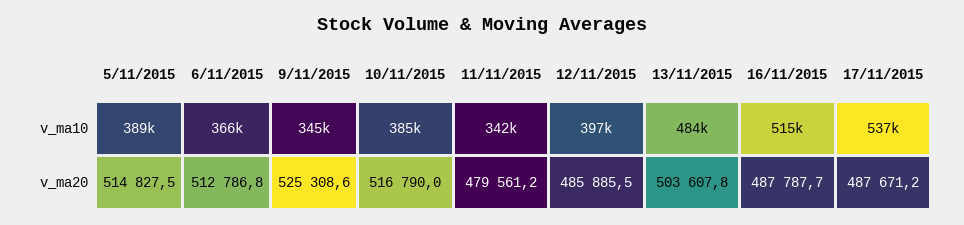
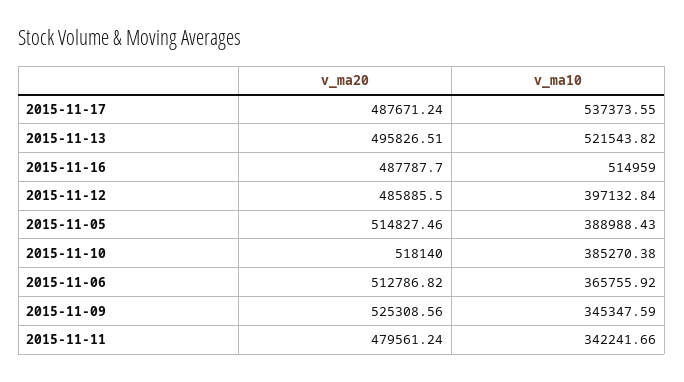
  {
    "5/11/2015": {
      "v_ma10": 388988.43,
      "v_ma20": 514827.46
    },
    "6/11/2015": {
      "v_ma10": 365755.92,
      "v_ma20": 512786.82
    },
    "9/11/2015": {
      "v_ma10": 345347.59,
      "v_ma20": 525308.56
    },
    "10/11/2015": {
      "v_ma10": 385270.38,
-     "v_ma20": 516790
+     "v_ma20": 518140
    },
    "11/11/2015": {
      "v_ma10": 342241.66,
      "v_ma20": 479561.24
    },
    "12/11/2015": {
      "v_ma10": 397132.84,
      "v_ma20": 485885.5
    },
    "13/11/2015": {
-     "v_ma10": 484000,
+     "v_ma10": 521543.82,
-     "v_ma20": 503607.8
+     "v_ma20": 495826.51
    },
    "16/11/2015": {
      "v_ma10": 514959,
      "v_ma20": 487787.7
    },
    "17/11/2015": {
      "v_ma10": 537373.55,
      "v_ma20": 487671.24
    }
  }

